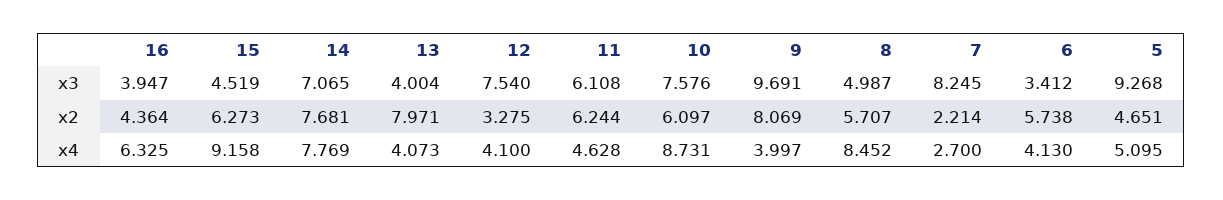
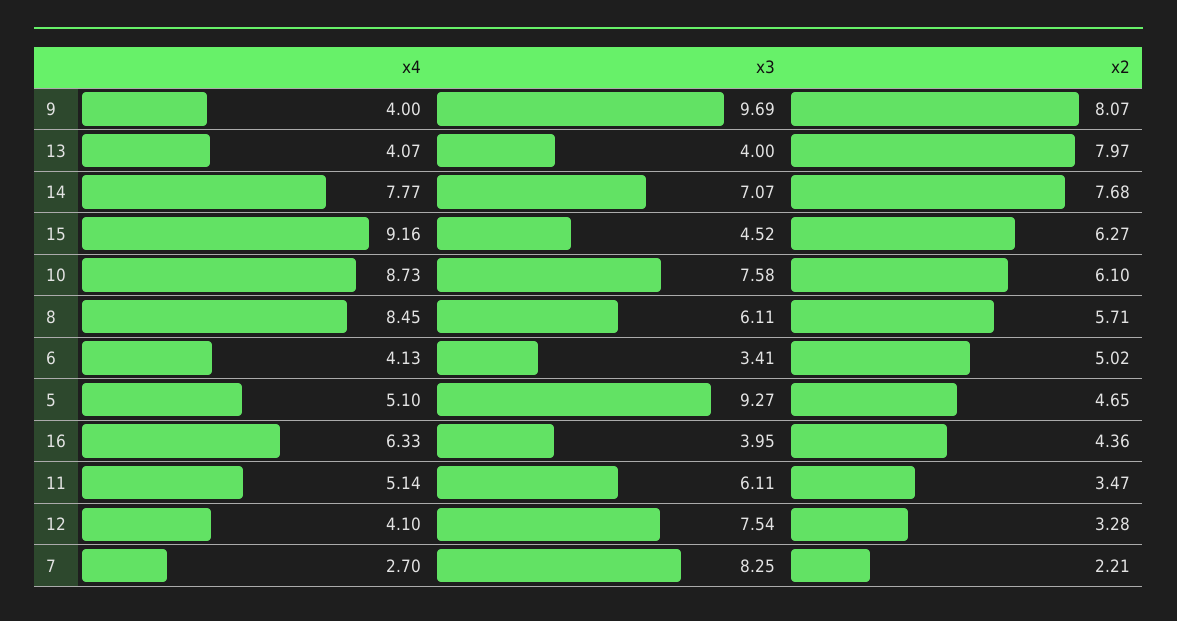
  {
    "16": {
      "x3": 3.947,
      "x2": 4.364,
      "x4": 6.325
    },
    "15": {
      "x3": 4.519,
      "x2": 6.273,
      "x4": 9.158
    },
    "14": {
      "x3": 7.065,
      "x2": 7.681,
      "x4": 7.769
    },
    "13": {
      "x3": 4.004,
      "x2": 7.971,
      "x4": 4.073
    },
    "12": {
      "x3": 7.54,
      "x2": 3.275,
      "x4": 4.1
    },
    "11": {
      "x3": 6.108,
-     "x2": 6.244,
+     "x2": 3.47,
-     "x4": 4.628
+     "x4": 5.14
    },
    "10": {
      "x3": 7.576,
      "x2": 6.097,
      "x4": 8.731
    },
    "9": {
      "x3": 9.691,
      "x2": 8.069,
      "x4": 3.997
    },
    "8": {
-     "x3": 4.987,
+     "x3": 6.11,
      "x2": 5.707,
      "x4": 8.452
    },
    "7": {
      "x3": 8.245,
      "x2": 2.214,
      "x4": 2.7
    },
    "6": {
      "x3": 3.412,
-     "x2": 5.738,
+     "x2": 5.02,
      "x4": 4.13
    },
    "5": {
      "x3": 9.268,
      "x2": 4.651,
      "x4": 5.095
    }
  }

